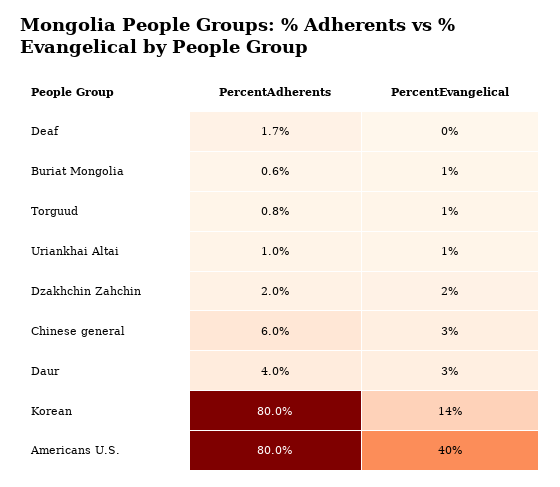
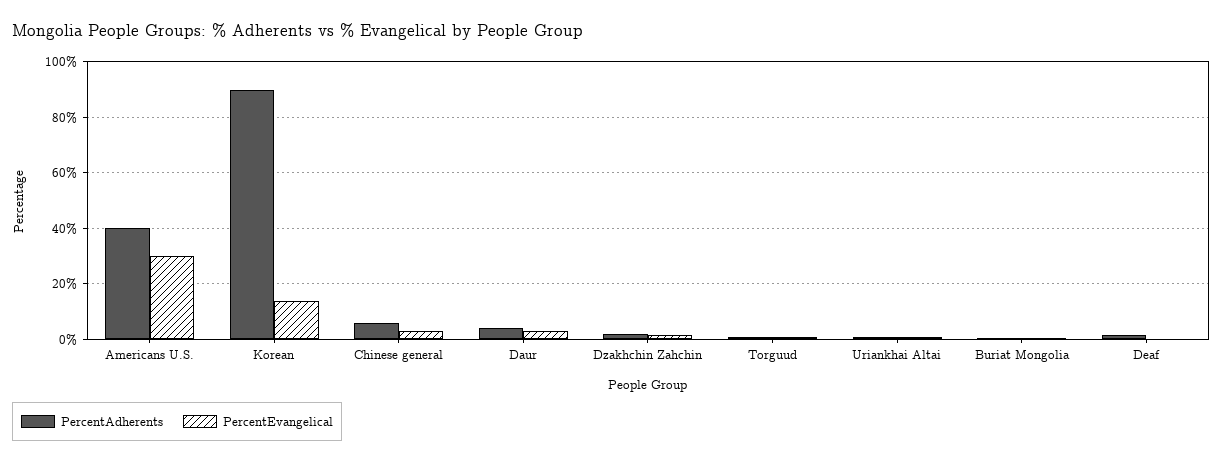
  {
    "PercentAdherents": {
      "Deaf": 1.7,
      "Buriat Mongolia": 0.6,
      "Torguud": 0.8,
      "Uriankhai Altai": 1,
      "Dzakhchin Zahchin": 2,
      "Chinese general": 6,
      "Daur": 4,
-     "Korean": 80,
+     "Korean": 90,
-     "Americans U.S.": 80
+     "Americans U.S.": 40
    },
    "PercentEvangelical": {
      "Deaf": 0,
      "Buriat Mongolia": 1,
      "Torguud": 1,
      "Uriankhai Altai": 1,
      "Dzakhchin Zahchin": 2,
      "Chinese general": 3,
      "Daur": 3,
      "Korean": 14,
-     "Americans U.S.": 40
+     "Americans U.S.": 30
    }
  }

